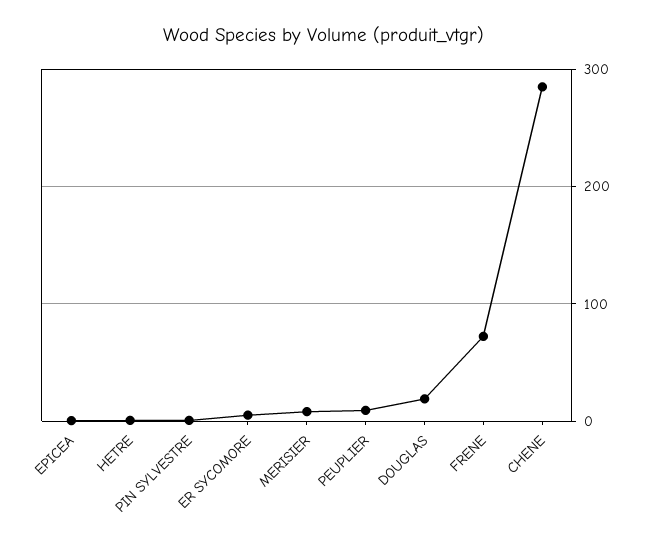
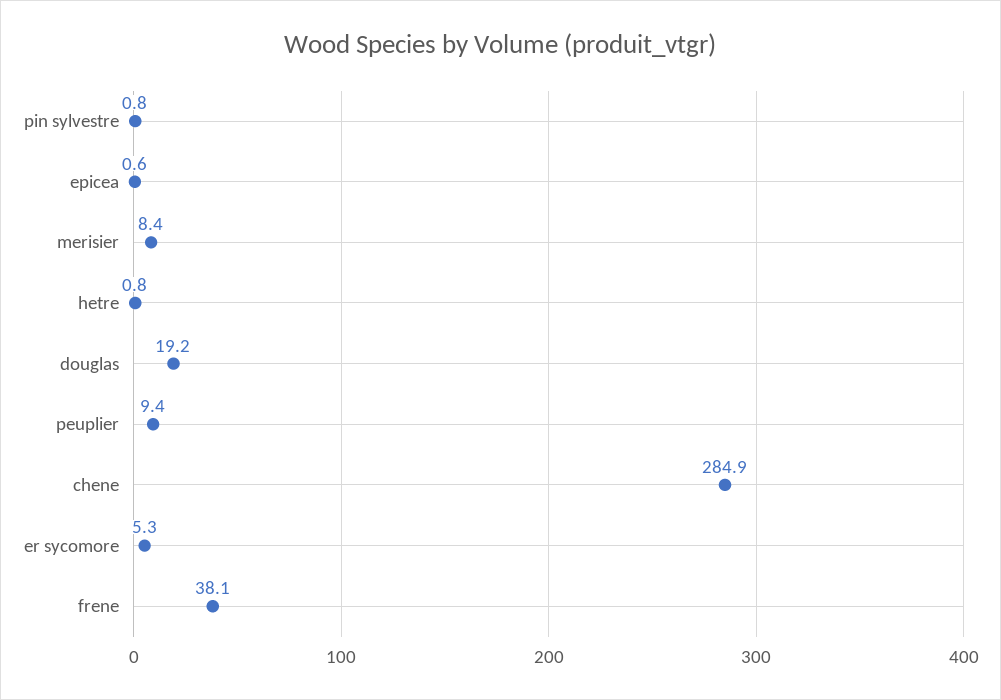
  {
    "EPICEA": 0.6,
    "HETRE": 0.8,
    "PIN SYLVESTRE": 0.8,
    "ER SYCOMORE": 5.3,
    "MERISIER": 8.4,
    "PEUPLIER": 9.4,
    "DOUGLAS": 19.2,
-   "FRENE": 70,
+   "FRENE": 38.1,
    "CHENE": 284.9
  }

